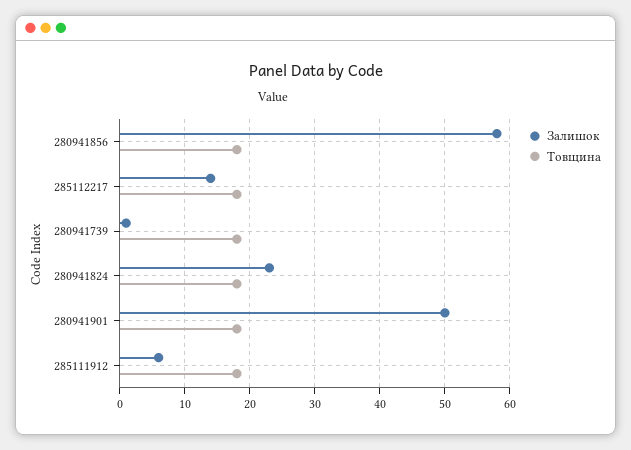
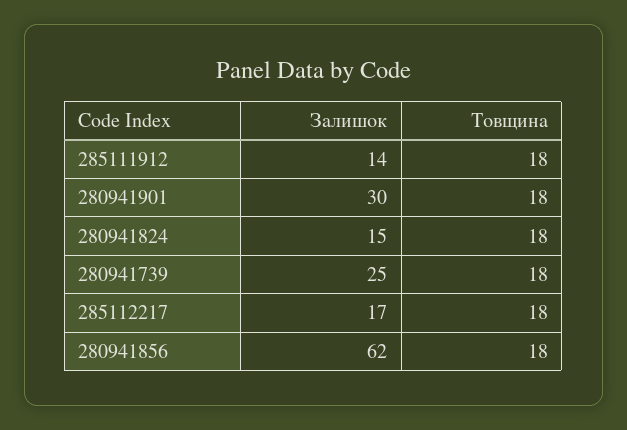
  {
    "Залишок": {
-     "280941856": 58,
+     "280941856": 62,
-     "285112217": 14,
+     "285112217": 17,
-     "280941739": 1,
+     "280941739": 25,
-     "280941824": 23,
+     "280941824": 15,
-     "280941901": 50,
+     "280941901": 30,
-     "285111912": 6
+     "285111912": 14
    },
    "Товщина": {
      "280941856": 18,
      "285112217": 18,
      "280941739": 18,
      "280941824": 18,
      "280941901": 18,
      "285111912": 18
    }
  }

